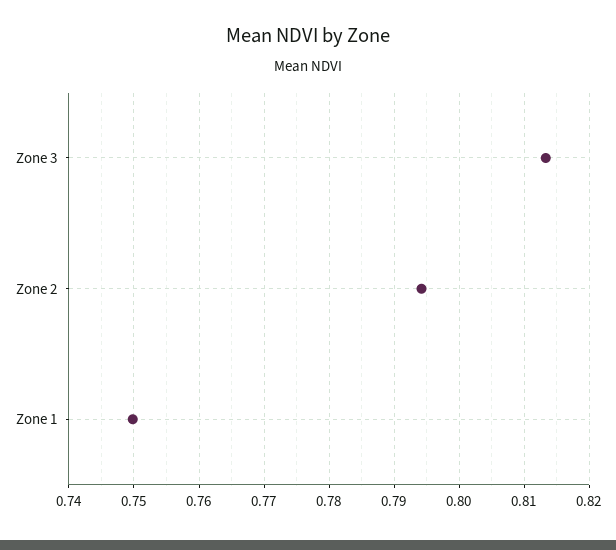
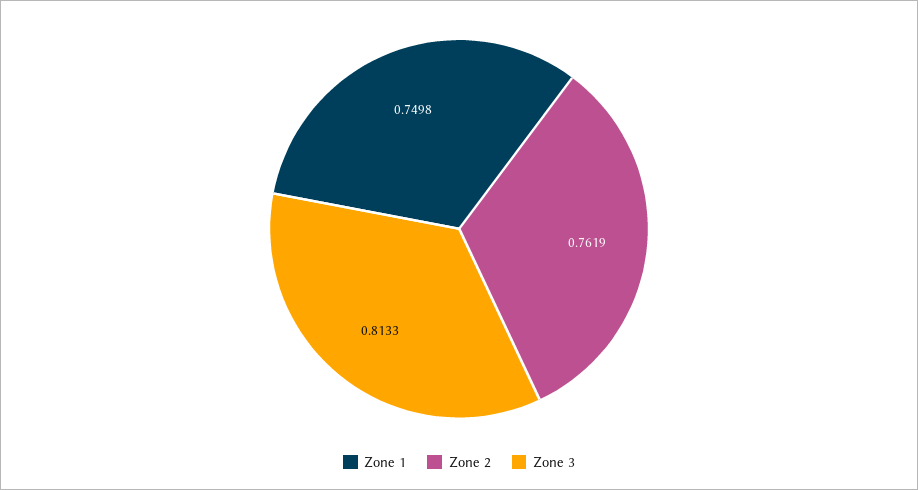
  {
    "Zone 3": 0.8133,
-   "Zone 2": 0.794,
+   "Zone 2": 0.7619,
    "Zone 1": 0.7498
  }

